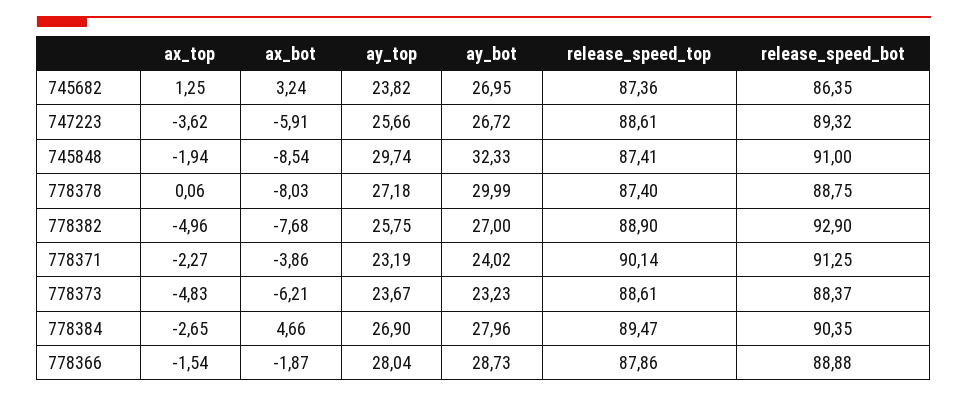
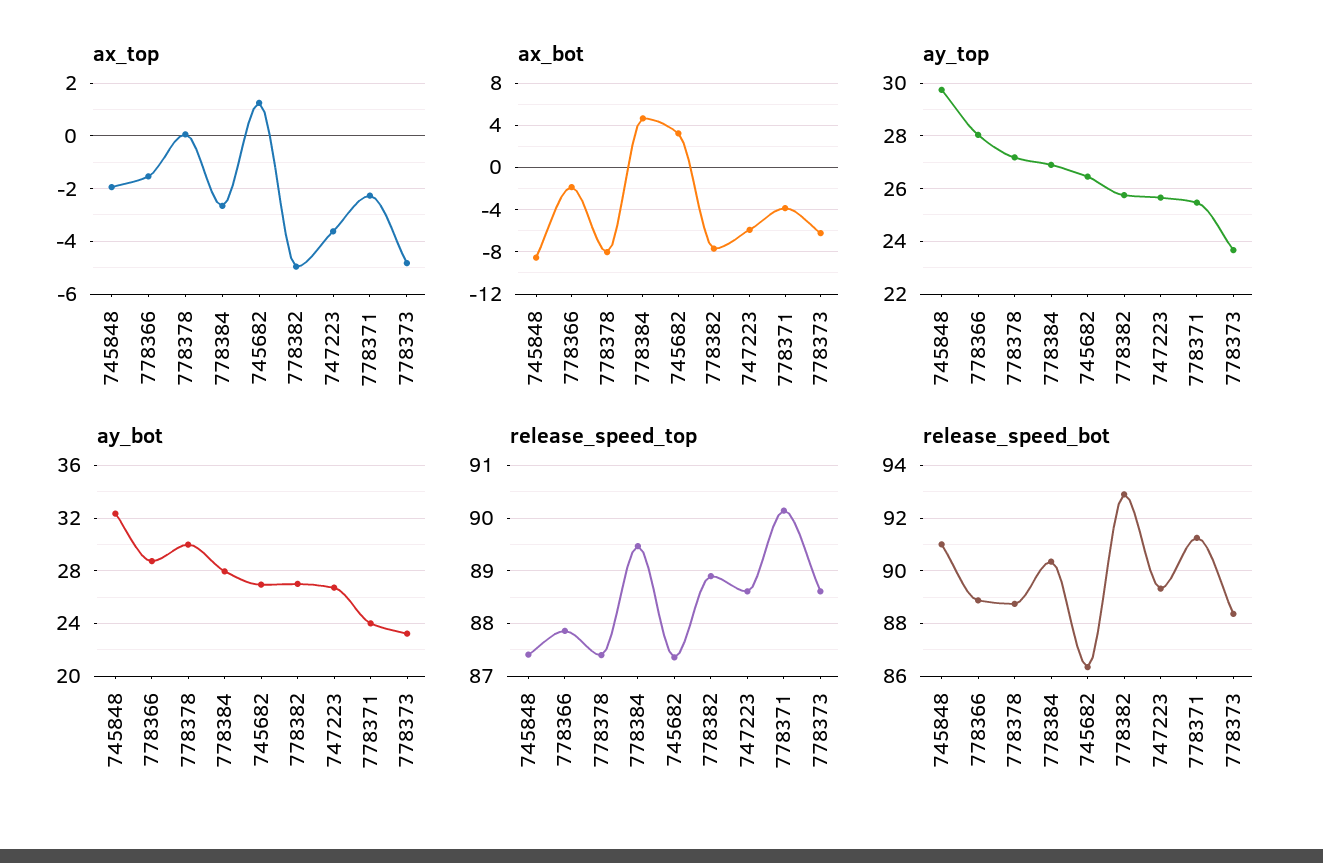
  {
    "ax_top": {
      "745682": 1.25,
      "747223": -3.62,
      "745848": -1.94,
      "778378": 0.06,
      "778382": -4.96,
      "778371": -2.27,
      "778373": -4.83,
      "778384": -2.65,
      "778366": -1.54
    },
    "ax_bot": {
      "745682": 3.24,
      "747223": -5.91,
      "745848": -8.54,
      "778378": -8.03,
      "778382": -7.68,
      "778371": -3.86,
      "778373": -6.21,
      "778384": 4.66,
      "778366": -1.87
    },
    "ay_top": {
-     "745682": 23.82,
+     "745682": 26.5,
      "747223": 25.66,
      "745848": 29.74,
      "778378": 27.18,
      "778382": 25.75,
-     "778371": 23.19,
+     "778371": 25.5,
      "778373": 23.67,
      "778384": 26.9,
      "778366": 28.04
    },
    "ay_bot": {
      "745682": 26.95,
      "747223": 26.72,
      "745848": 32.33,
      "778378": 29.99,
      "778382": 27,
      "778371": 24.02,
      "778373": 23.23,
      "778384": 27.96,
      "778366": 28.73
    },
    "release_speed_top": {
      "745682": 87.36,
      "747223": 88.61,
      "745848": 87.41,
      "778378": 87.4,
      "778382": 88.9,
      "778371": 90.14,
      "778373": 88.61,
      "778384": 89.47,
      "778366": 87.86
    },
    "release_speed_bot": {
      "745682": 86.35,
      "747223": 89.32,
      "745848": 91,
      "778378": 88.75,
      "778382": 92.9,
      "778371": 91.25,
      "778373": 88.37,
      "778384": 90.35,
      "778366": 88.88
    }
  }

